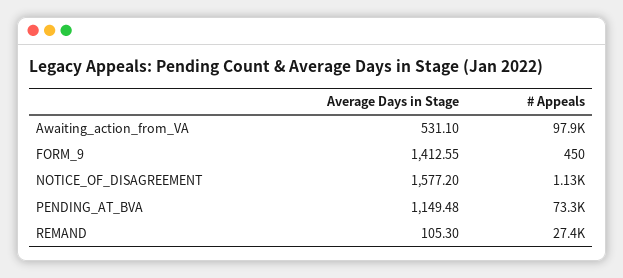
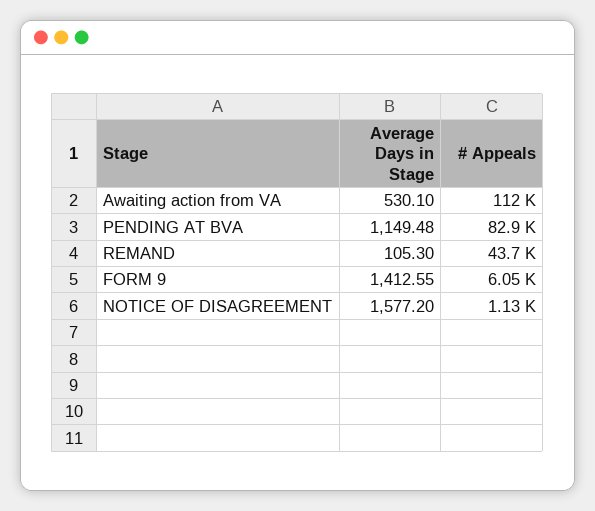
  {
    "Average Days in Stage": {
-     "Awaiting_action_from_VA": 531.1,
+     "Awaiting_action_from_VA": 530.1,
      "FORM_9": 1412.55,
      "NOTICE_OF_DISAGREEMENT": 1577.2,
      "PENDING_AT_BVA": 1149.48,
      "REMAND": 105.3
    },
    "# Appeals": {
-     "Awaiting_action_from_VA": 97900,
+     "Awaiting_action_from_VA": 112000,
-     "FORM_9": 450,
+     "FORM_9": 6050,
      "NOTICE_OF_DISAGREEMENT": 1130,
-     "PENDING_AT_BVA": 73300,
+     "PENDING_AT_BVA": 82900,
-     "REMAND": 27400
+     "REMAND": 43700
    }
  }

